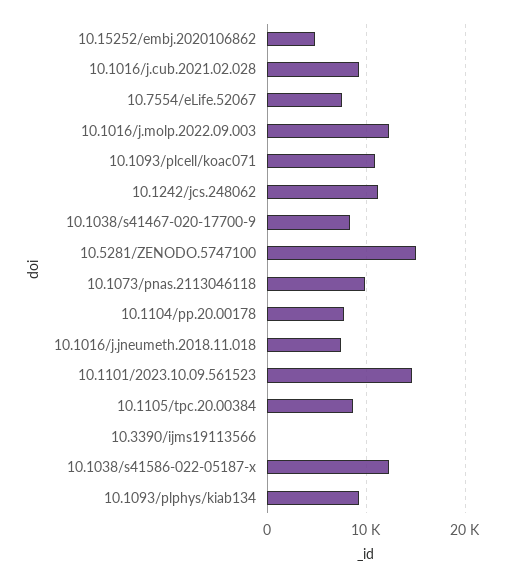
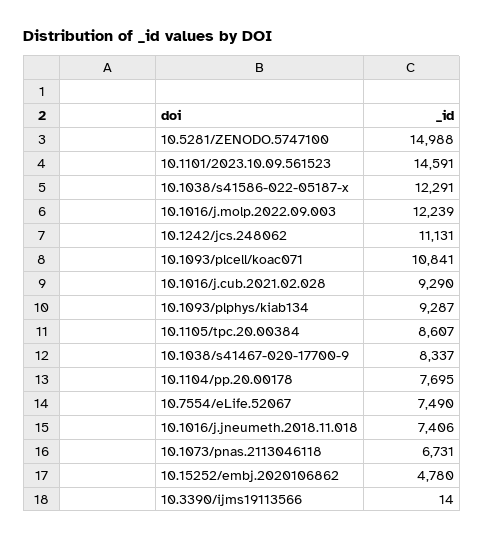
  {
    "10.15252/embj.2020106862": 4780,
    "10.1016/j.cub.2021.02.028": 9290,
    "10.7554/eLife.52067": 7490,
    "10.1016/j.molp.2022.09.003": 12239,
    "10.1093/plcell/koac071": 10841,
    "10.1242/jcs.248062": 11131,
    "10.1038/s41467-020-17700-9": 8337,
    "10.5281/ZENODO.5747100": 14988,
-   "10.1073/pnas.2113046118": 10000,
+   "10.1073/pnas.2113046118": 6731,
    "10.1104/pp.20.00178": 7695,
    "10.1016/j.jneumeth.2018.11.018": 7406,
    "10.1101/2023.10.09.561523": 14591,
    "10.1105/tpc.20.00384": 8607,
    "10.3390/ijms19113566": 14,
    "10.1038/s41586-022-05187-x": 12291,
    "10.1093/plphys/kiab134": 9287
  }

